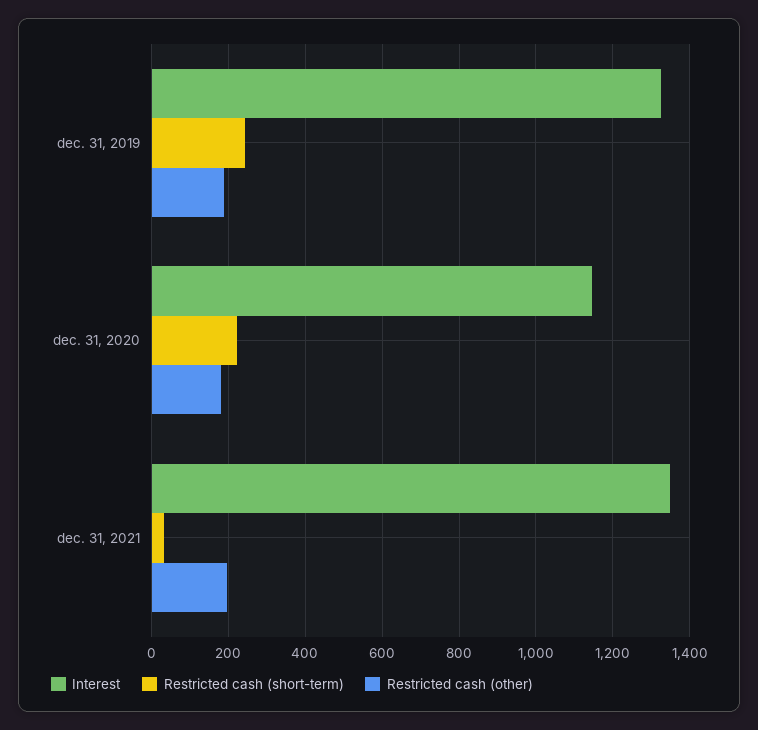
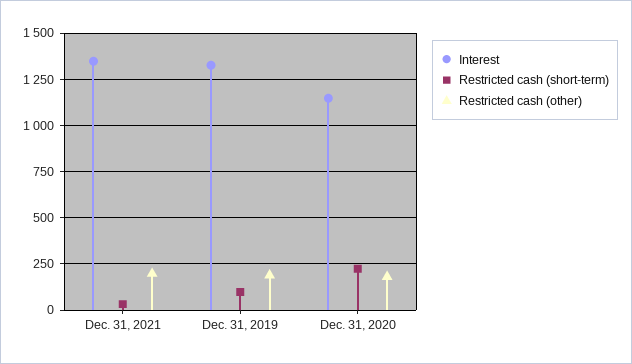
  {
    "Interest": {
      "dec. 31, 2019": 1320,
      "dec. 31, 2020": 1140,
      "dec. 31, 2021": 1340
    },
    "Restricted cash (short-term)": {
-     "dec. 31, 2019": 240,
+     "dec. 31, 2019": 100,
      "dec. 31, 2020": 220,
      "dec. 31, 2021": 40
    },
    "Restricted cash (other)": {
      "dec. 31, 2019": 180,
      "dec. 31, 2020": 180,
      "dec. 31, 2021": 200
    }
  }

